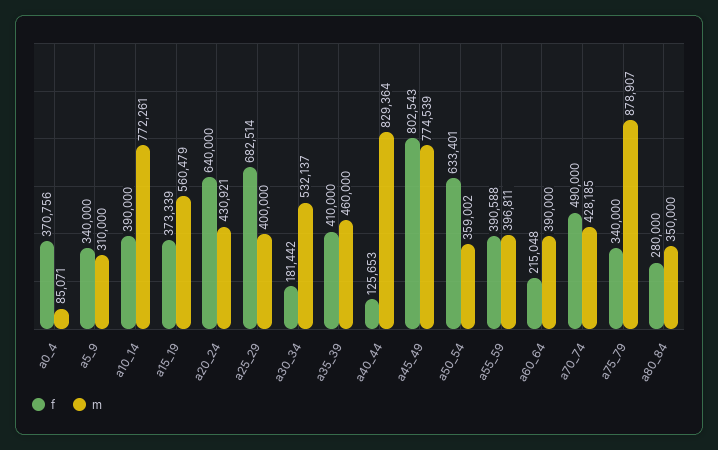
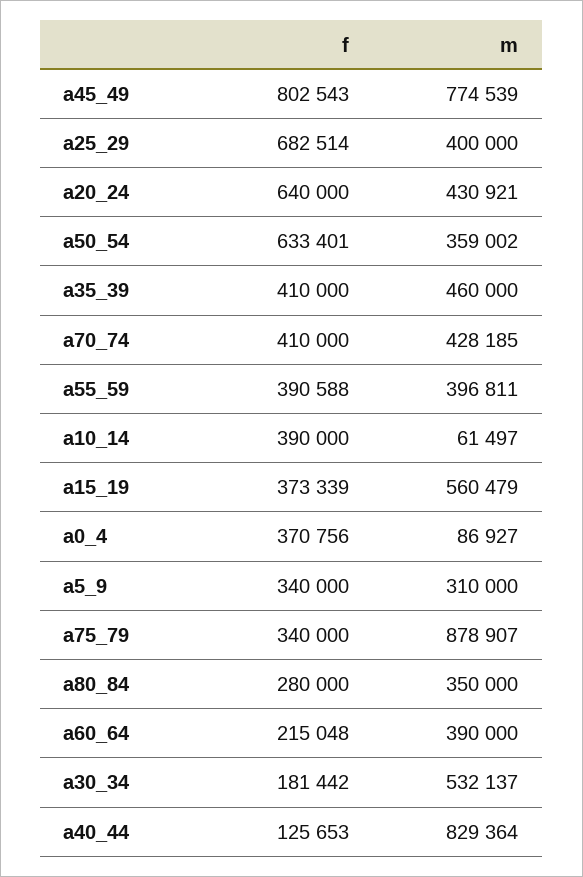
  {
    "f": {
      "a0_4": 370756,
      "a5_9": 340000,
      "a10_14": 390000,
      "a15_19": 373339,
      "a20_24": 640000,
      "a25_29": 682514,
      "a30_34": 181442,
      "a35_39": 410000,
      "a40_44": 125653,
      "a45_49": 802543,
      "a50_54": 633401,
      "a55_59": 390588,
      "a60_64": 215048,
-     "a70_74": 490000,
+     "a70_74": 410000,
      "a75_79": 340000,
      "a80_84": 280000
    },
    "m": {
-     "a0_4": 85071,
+     "a0_4": 86927,
      "a5_9": 310000,
-     "a10_14": 772261,
+     "a10_14": 61497,
      "a15_19": 560479,
      "a20_24": 430921,
      "a25_29": 400000,
      "a30_34": 532137,
      "a35_39": 460000,
      "a40_44": 829364,
      "a45_49": 774539,
      "a50_54": 359002,
      "a55_59": 396811,
      "a60_64": 390000,
      "a70_74": 428185,
      "a75_79": 878907,
      "a80_84": 350000
    }
  }

